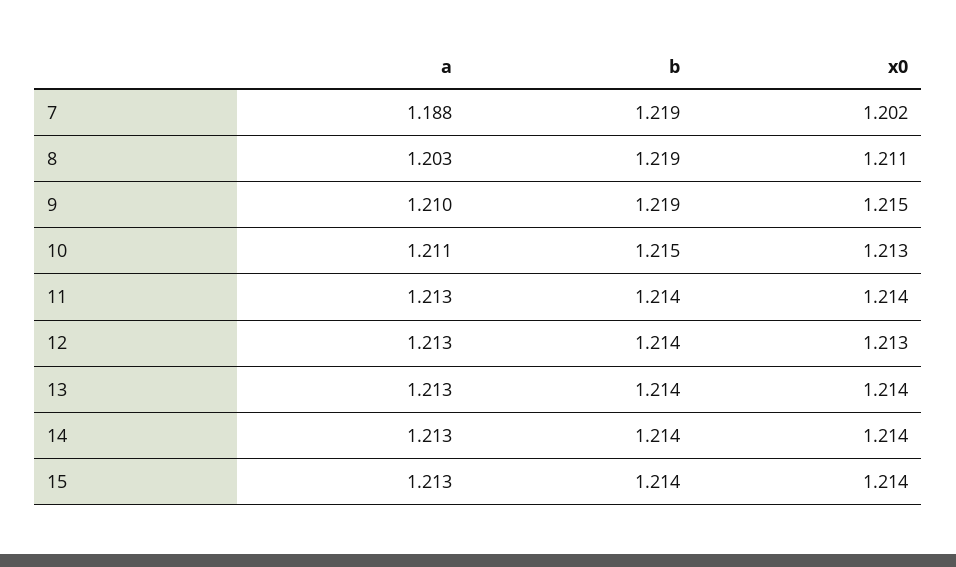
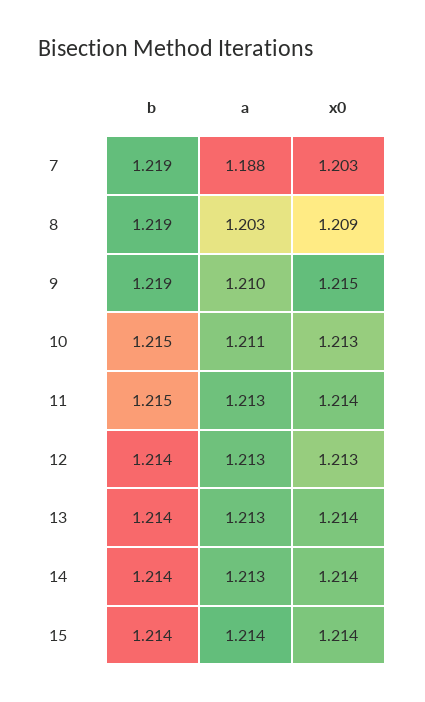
  {
    "a": {
      "7": 1.188,
      "8": 1.203,
      "9": 1.21,
      "10": 1.211,
      "11": 1.213,
      "12": 1.213,
      "13": 1.213,
      "14": 1.213,
-     "15": 1.213
+     "15": 1.214
    },
    "b": {
      "7": 1.219,
      "8": 1.219,
      "9": 1.219,
      "10": 1.215,
-     "11": 1.214,
+     "11": 1.215,
      "12": 1.214,
      "13": 1.214,
      "14": 1.214,
      "15": 1.214
    },
    "x0": {
-     "7": 1.202,
+     "7": 1.203,
-     "8": 1.211,
+     "8": 1.209,
      "9": 1.215,
      "10": 1.213,
      "11": 1.214,
      "12": 1.213,
      "13": 1.214,
      "14": 1.214,
      "15": 1.214
    }
  }

